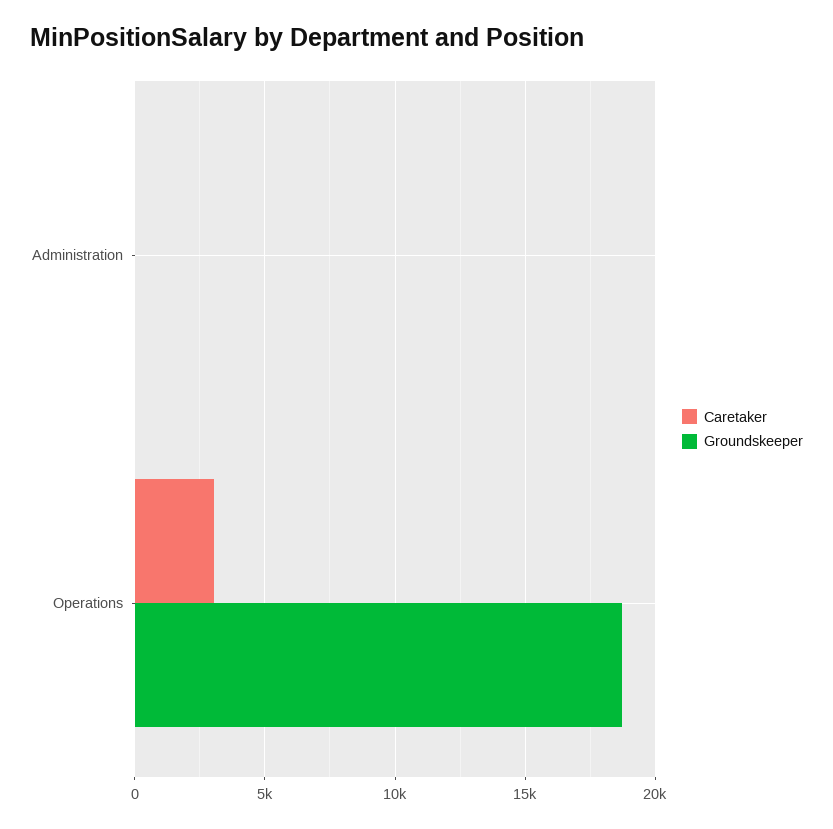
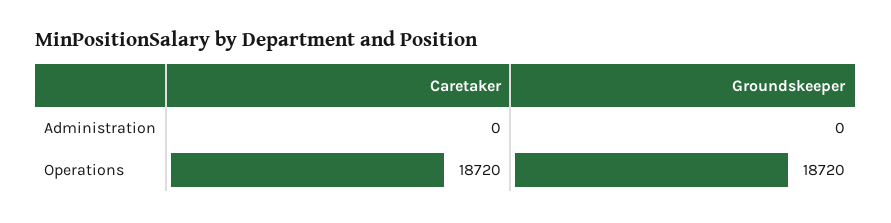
  {
    "Caretaker": {
      "Administration": 0,
-     "Operations": 3000
+     "Operations": 18720
    },
    "Groundskeeper": {
      "Administration": 0,
      "Operations": 18720
    }
  }

